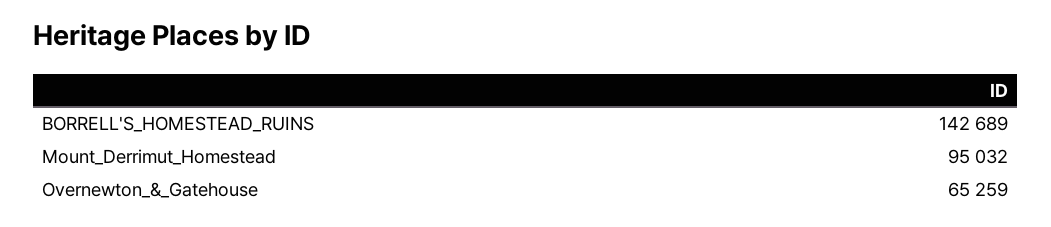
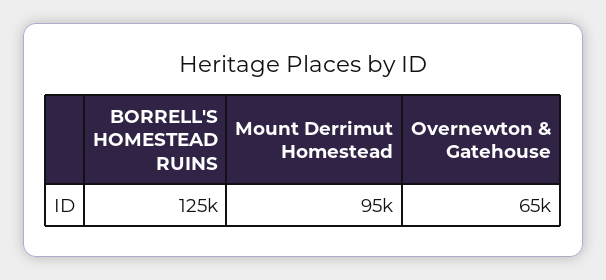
  {
-   "BORRELL'S_HOMESTEAD_RUINS": 142689,
+   "BORRELL'S_HOMESTEAD_RUINS": 125000,
    "Mount_Derrimut_Homestead": 95032,
    "Overnewton_&_Gatehouse": 65259
  }

